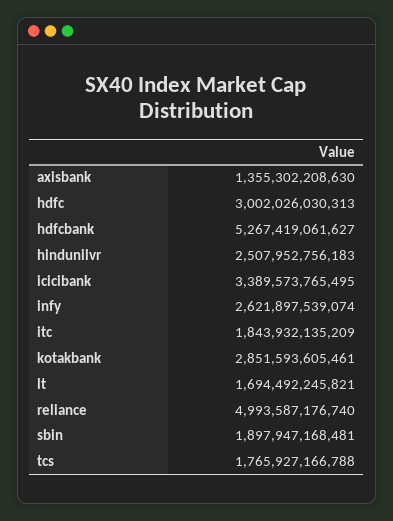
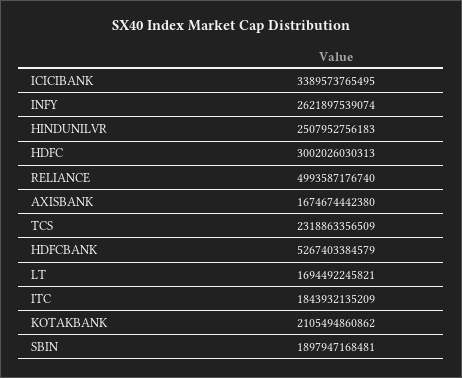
  {
-   "axisbank": 1355302208630,
+   "axisbank": 1674674442380,
    "hdfc": 3002026030313,
-   "hdfcbank": 5267419061627,
+   "hdfcbank": 5267403384579,
    "hindunilvr": 2507952756183,
    "icicibank": 3389573765495,
    "infy": 2621897539074,
    "itc": 1843932135209,
-   "kotakbank": 2851593605461,
+   "kotakbank": 2105494860862,
    "lt": 1694492245821,
    "reliance": 4993587176740,
    "sbin": 1897947168481,
-   "tcs": 1765927166788
+   "tcs": 2318863356509
  }

